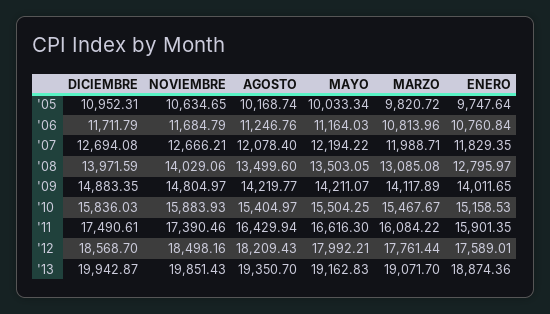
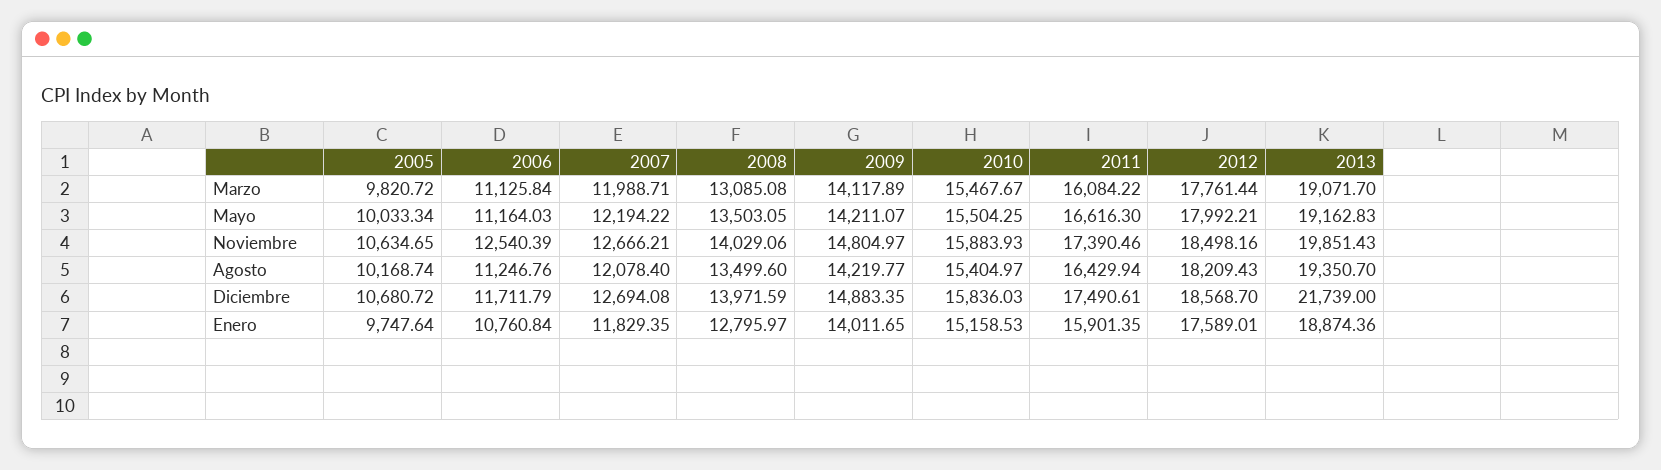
  {
    "DICIEMBRE": {
-     "'05": 10952.31,
+     "'05": 10680.72,
      "'06": 11711.79,
      "'07": 12694.08,
      "'08": 13971.59,
      "'09": 14883.35,
      "'10": 15836.03,
      "'11": 17490.61,
      "'12": 18568.7,
-     "'13": 19942.87
+     "'13": 21739
    },
    "NOVIEMBRE": {
      "'05": 10634.65,
-     "'06": 11684.79,
+     "'06": 12540.39,
      "'07": 12666.21,
      "'08": 14029.06,
      "'09": 14804.97,
      "'10": 15883.93,
      "'11": 17390.46,
      "'12": 18498.16,
      "'13": 19851.43
    },
    "AGOSTO": {
      "'05": 10168.74,
      "'06": 11246.76,
      "'07": 12078.4,
      "'08": 13499.6,
      "'09": 14219.77,
      "'10": 15404.97,
      "'11": 16429.94,
      "'12": 18209.43,
      "'13": 19350.7
    },
    "MAYO": {
      "'05": 10033.34,
      "'06": 11164.03,
      "'07": 12194.22,
      "'08": 13503.05,
      "'09": 14211.07,
      "'10": 15504.25,
      "'11": 16616.3,
      "'12": 17992.21,
      "'13": 19162.83
    },
    "MARZO": {
      "'05": 9820.72,
-     "'06": 10813.96,
+     "'06": 11125.84,
      "'07": 11988.71,
      "'08": 13085.08,
      "'09": 14117.89,
      "'10": 15467.67,
      "'11": 16084.22,
      "'12": 17761.44,
      "'13": 19071.7
    },
    "ENERO": {
      "'05": 9747.64,
      "'06": 10760.84,
      "'07": 11829.35,
      "'08": 12795.97,
      "'09": 14011.65,
      "'10": 15158.53,
      "'11": 15901.35,
      "'12": 17589.01,
      "'13": 18874.36
    }
  }

